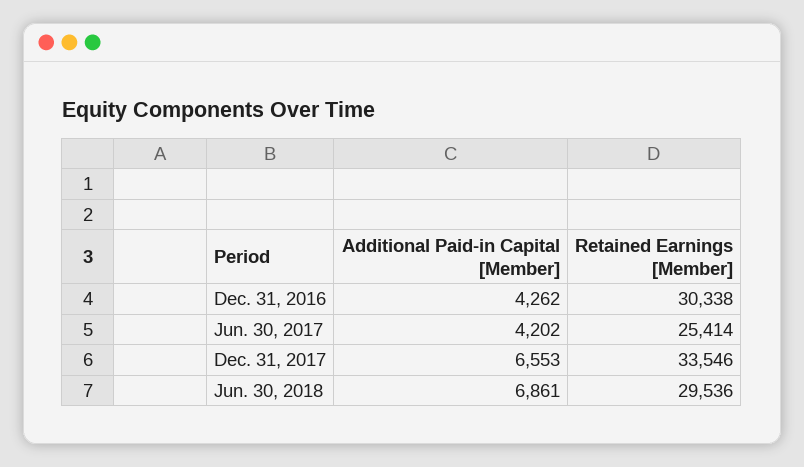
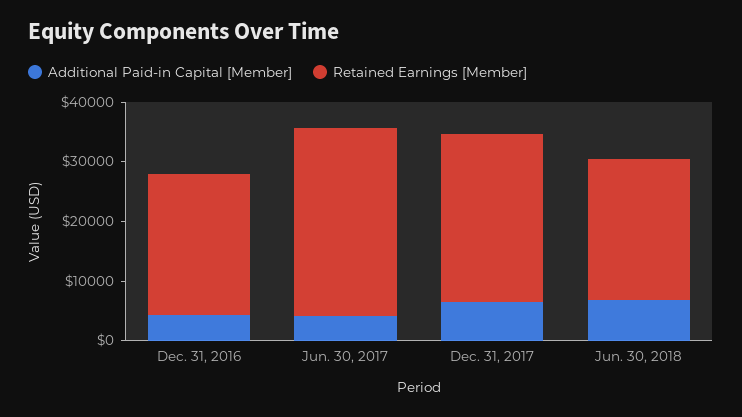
  {
    "Additional Paid-in Capital [Member]": {
      "Dec. 31, 2016": 4262,
      "Jun. 30, 2017": 4202,
      "Dec. 31, 2017": 6553,
      "Jun. 30, 2018": 6861
    },
    "Retained Earnings [Member]": {
-     "Dec. 31, 2016": 30338,
+     "Dec. 31, 2016": 24000,
-     "Jun. 30, 2017": 25414,
+     "Jun. 30, 2017": 32000,
-     "Dec. 31, 2017": 33546,
+     "Dec. 31, 2017": 28000,
-     "Jun. 30, 2018": 29536
+     "Jun. 30, 2018": 24000
    }
  }

